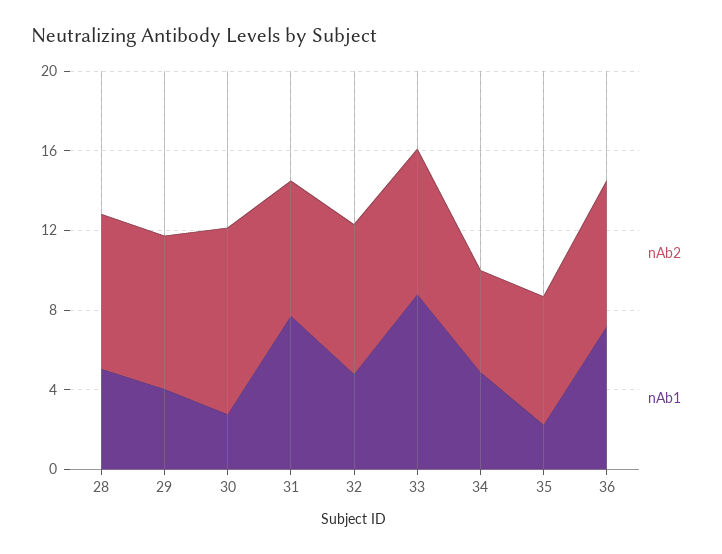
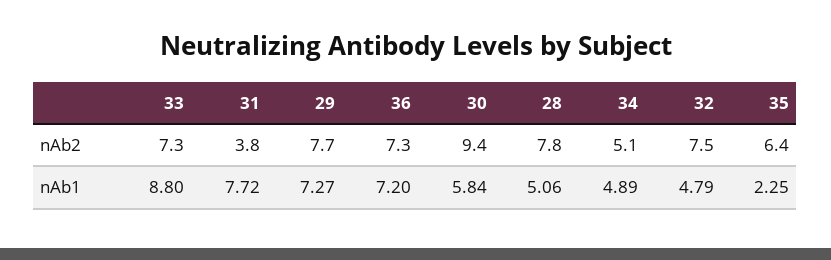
  {
    "nAb2": {
      "28": 7.8,
      "29": 7.7,
      "30": 9.4,
-     "31": 7,
+     "31": 3.8,
      "32": 7.5,
      "33": 7.3,
      "34": 5.1,
      "35": 6.4,
      "36": 7.3
    },
    "nAb1": {
      "28": 5.06,
-     "29": 4,
+     "29": 7.27,
-     "30": 3,
+     "30": 5.84,
      "31": 7.72,
      "32": 4.79,
      "33": 8.8,
      "34": 4.89,
      "35": 2.25,
      "36": 7.2
    }
  }

